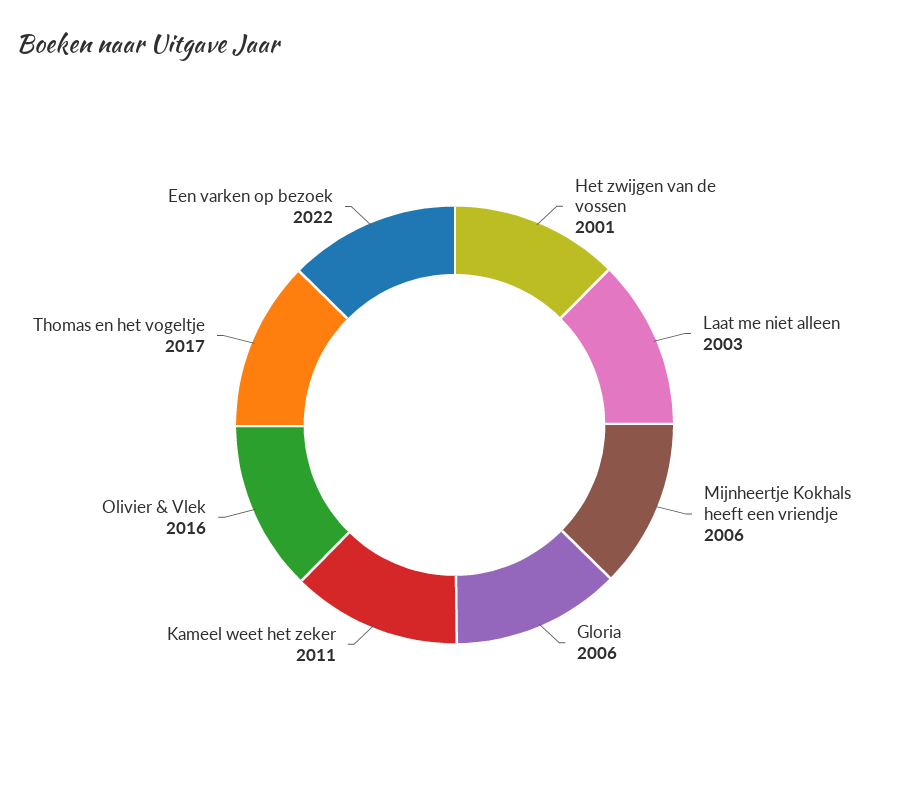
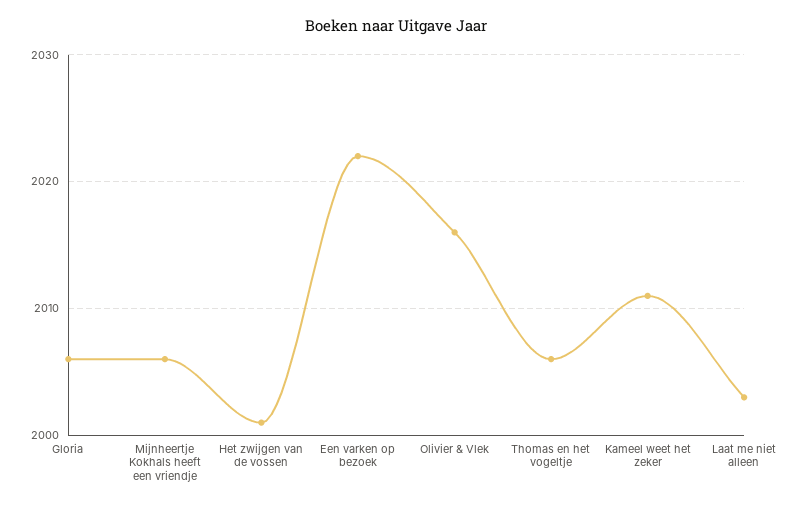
  {
    "Het zwijgen van de vossen": 2001,
    "Laat me niet alleen": 2003,
    "Mijnheertje Kokhals heeft een vriendje": 2006,
    "Gloria": 2006,
    "Kameel weet het zeker": 2011,
    "Olivier & Vlek": 2016,
-   "Thomas en het vogeltje": 2017,
+   "Thomas en het vogeltje": 2006,
    "Een varken op bezoek": 2022
  }

